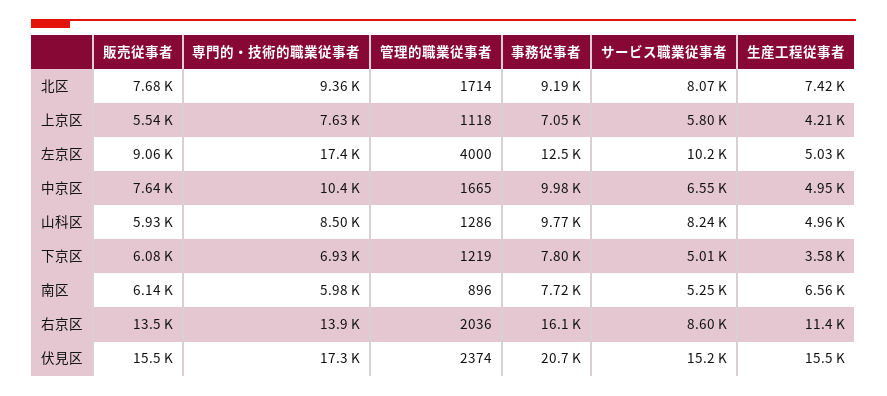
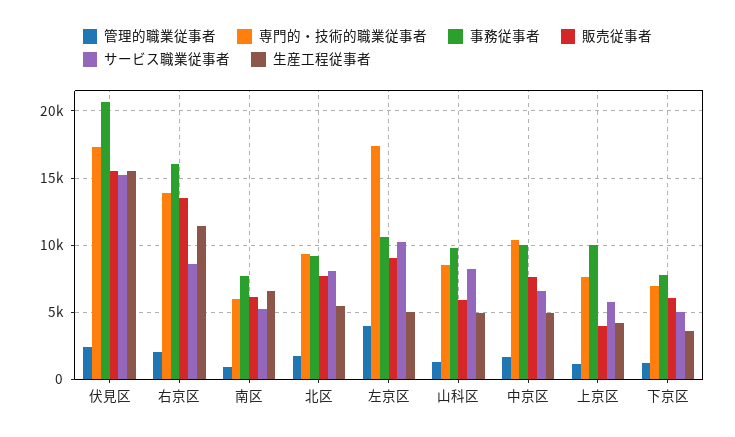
  {
    "販売従事者": {
      "北区": 7680,
-     "上京区": 5540,
+     "上京区": 4000,
      "左京区": 9060,
      "中京区": 7640,
      "山科区": 5930,
      "下京区": 6080,
      "南区": 6140,
      "右京区": 13500,
      "伏見区": 15500
    },
    "専門的・技術的職業従事者": {
      "北区": 9360,
      "上京区": 7630,
      "左京区": 17400,
      "中京区": 10400,
      "山科区": 8500,
      "下京区": 6930,
      "南区": 5980,
      "右京区": 13900,
      "伏見区": 17300
    },
    "管理的職業従事者": {
      "北区": 1714,
      "上京区": 1118,
      "左京区": 4000,
      "中京区": 1665,
      "山科区": 1286,
      "下京区": 1219,
      "南区": 896,
      "右京区": 2036,
      "伏見区": 2374
    },
    "事務従事者": {
      "北区": 9190,
-     "上京区": 7050,
+     "上京区": 10000,
-     "左京区": 12500,
+     "左京区": 10500,
      "中京区": 9980,
      "山科区": 9770,
      "下京区": 7800,
      "南区": 7720,
      "右京区": 16100,
      "伏見区": 20700
    },
    "サービス職業従事者": {
      "北区": 8070,
      "上京区": 5800,
      "左京区": 10200,
      "中京区": 6550,
      "山科区": 8240,
      "下京区": 5010,
      "南区": 5250,
      "右京区": 8600,
      "伏見区": 15200
    },
    "生産工程従事者": {
-     "北区": 7420,
+     "北区": 5500,
      "上京区": 4210,
      "左京区": 5030,
      "中京区": 4950,
      "山科区": 4960,
      "下京区": 3580,
      "南区": 6560,
      "右京区": 11400,
      "伏見区": 15500
    }
  }

